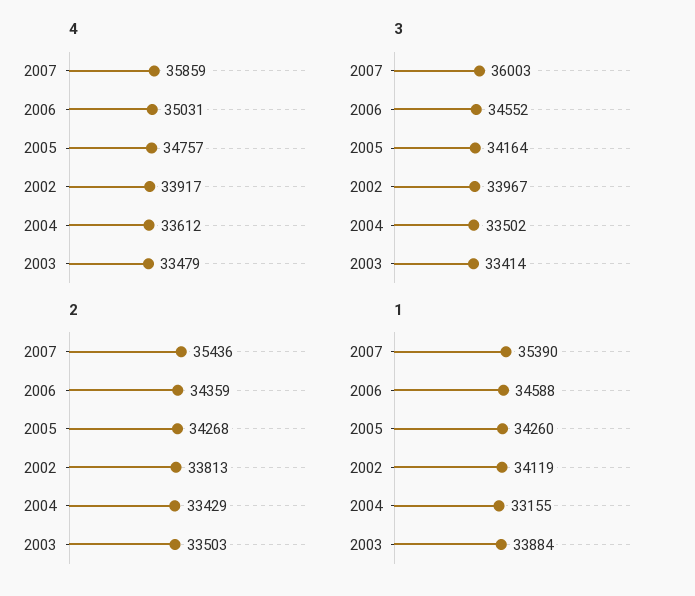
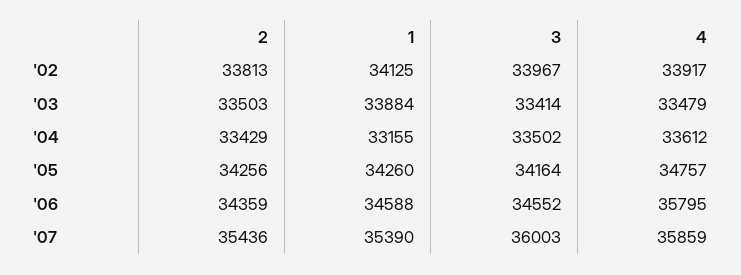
  {
    "4": {
      "2007": 35859,
-     "2006": 35031,
+     "2006": 35795,
      "2005": 34757,
      "2002": 33917,
      "2004": 33612,
      "2003": 33479
    },
    "3": {
      "2007": 36003,
      "2006": 34552,
      "2005": 34164,
      "2002": 33967,
      "2004": 33502,
      "2003": 33414
    },
    "2": {
      "2007": 35436,
      "2006": 34359,
-     "2005": 34268,
+     "2005": 34256,
      "2002": 33813,
      "2004": 33429,
      "2003": 33503
    },
    "1": {
      "2007": 35390,
      "2006": 34588,
      "2005": 34260,
-     "2002": 34119,
+     "2002": 34125,
      "2004": 33155,
      "2003": 33884
    }
  }

